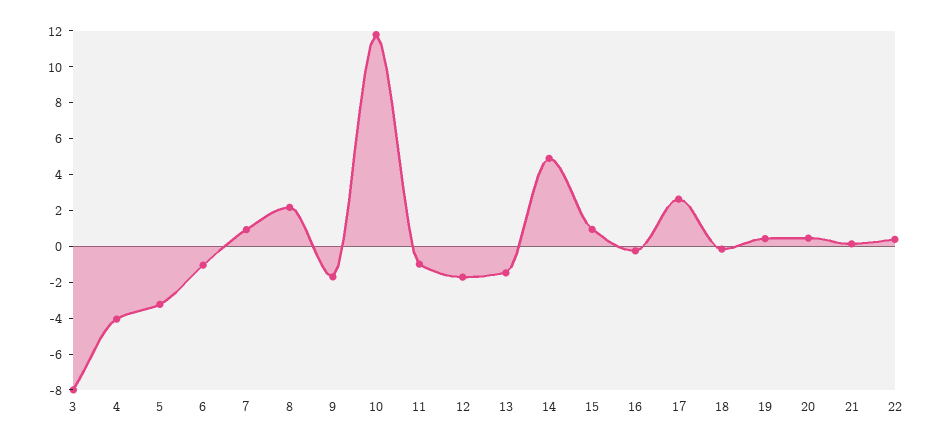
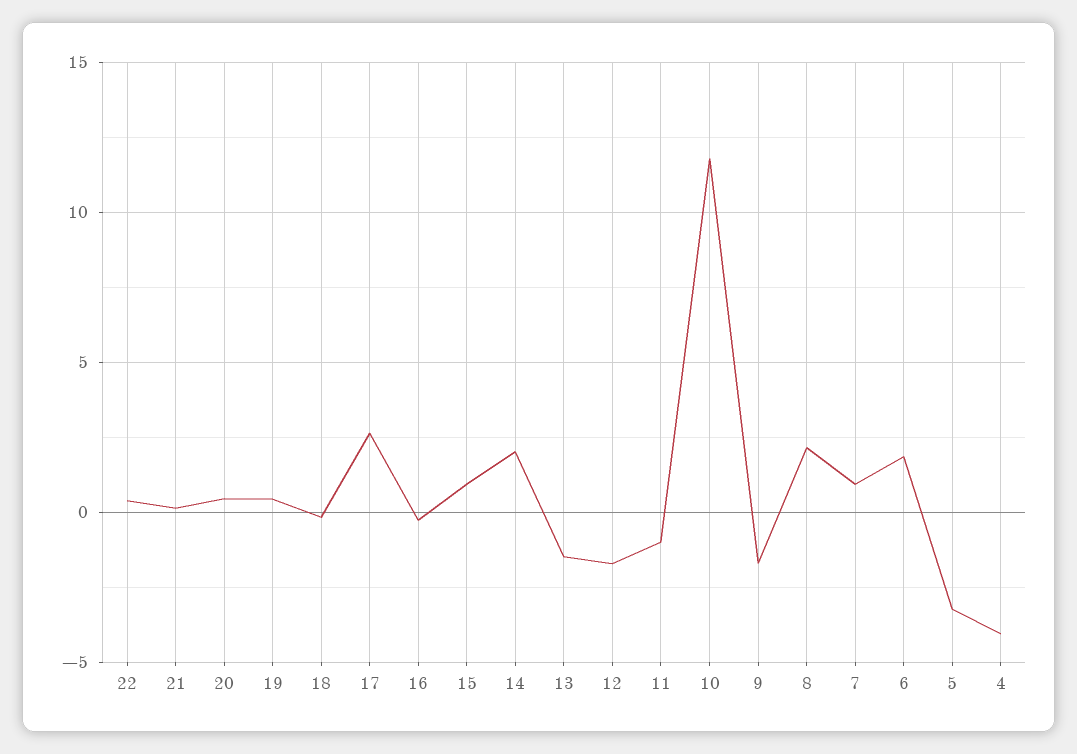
  {
-   "3": -8,
    "4": -4,
    "5": -3,
-   "6": -1,
+   "6": 2,
    "7": 1,
    "8": 2,
    "9": -1.5,
    "10": 12,
    "11": -1,
    "12": -1.5,
    "13": -1.5,
-   "14": 5,
+   "14": 2,
    "15": 1,
    "16": -0.5,
    "17": 2.5,
    "18": 0,
    "19": 0.5,
    "20": 0.5,
    "21": 0,
    "22": 0.5
  }

